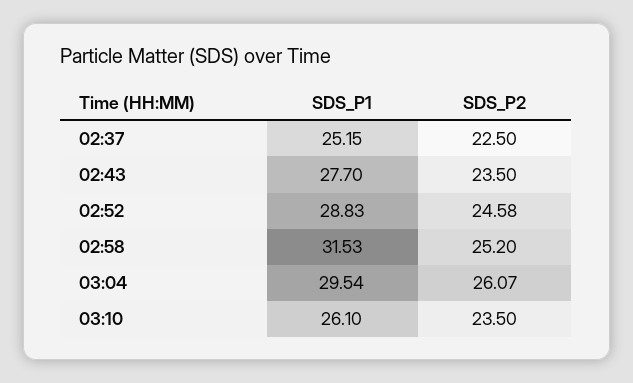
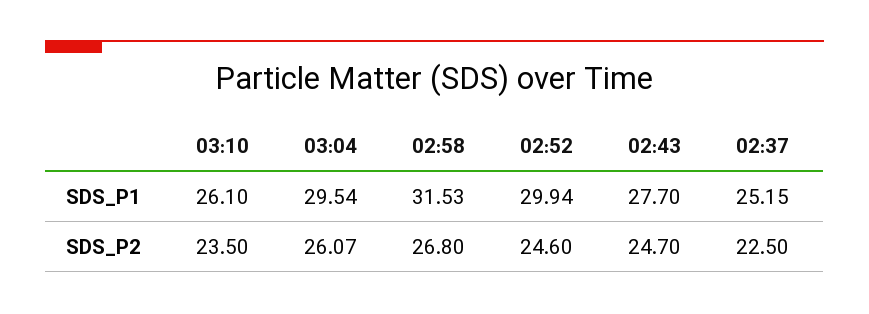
  {
    "SDS_P1": {
      "02:37": 25.15,
      "02:43": 27.7,
-     "02:52": 28.83,
+     "02:52": 29.94,
      "02:58": 31.53,
      "03:04": 29.54,
      "03:10": 26.1
    },
    "SDS_P2": {
      "02:37": 22.5,
-     "02:43": 23.5,
+     "02:43": 24.7,
-     "02:52": 24.58,
+     "02:52": 24.6,
-     "02:58": 25.2,
+     "02:58": 26.8,
      "03:04": 26.07,
      "03:10": 23.5
    }
  }

